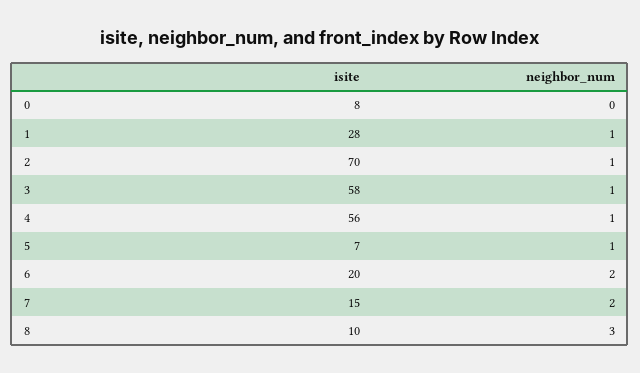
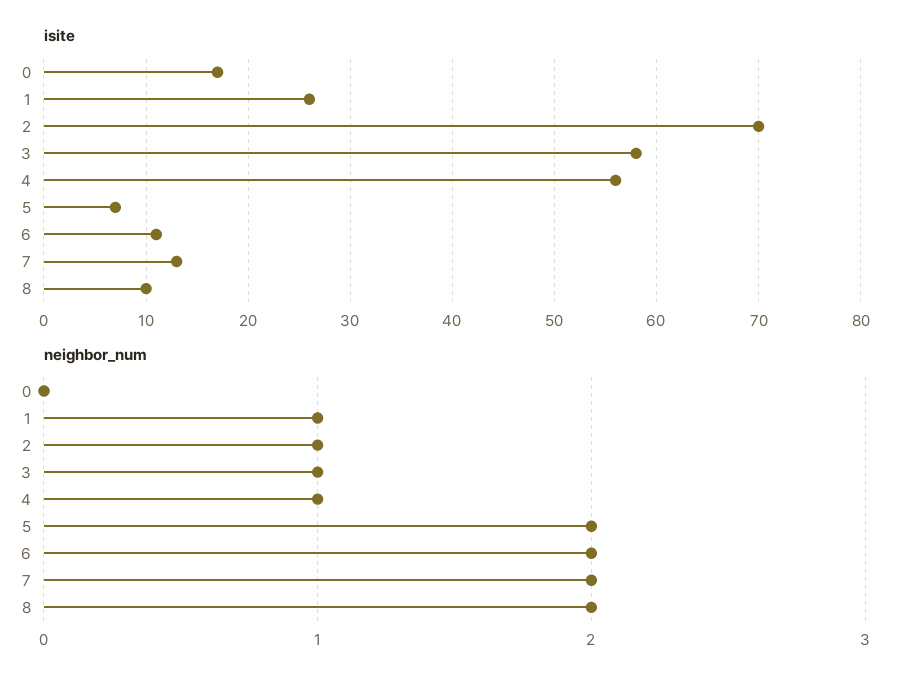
  {
    "isite": {
-     "0": 8,
+     "0": 17,
-     "1": 28,
+     "1": 26,
      "2": 70,
      "3": 58,
      "4": 56,
      "5": 7,
-     "6": 20,
+     "6": 11,
-     "7": 15,
+     "7": 13,
      "8": 10
    },
    "neighbor_num": {
      "0": 0,
      "1": 1,
      "2": 1,
      "3": 1,
      "4": 1,
-     "5": 1,
+     "5": 2,
      "6": 2,
      "7": 2,
-     "8": 3
+     "8": 2
    }
  }

